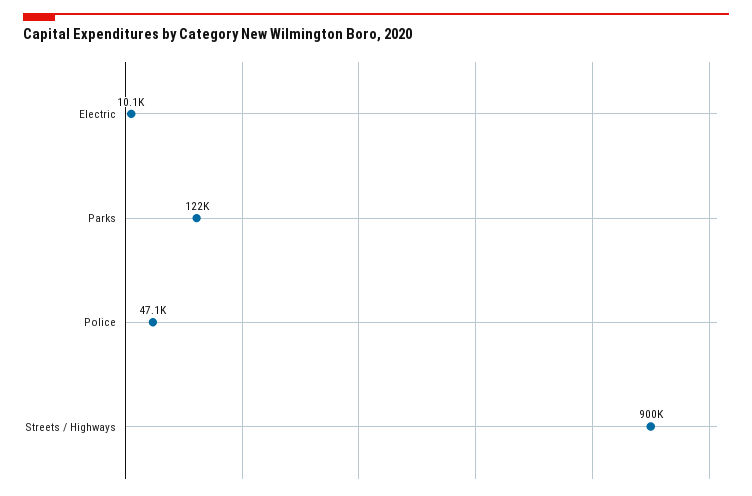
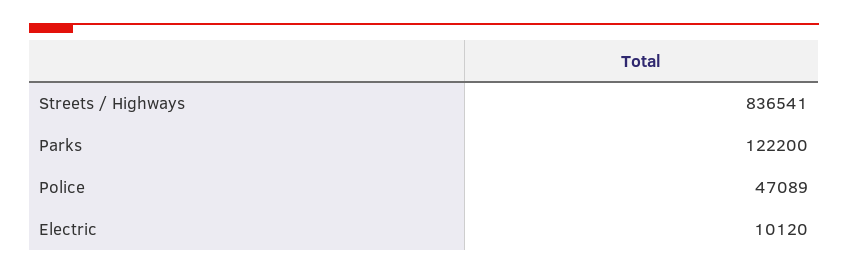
  {
    "Electric": 10120,
    "Parks": 122200,
    "Police": 47089,
-   "Streets / Highways": 900000
+   "Streets / Highways": 836541
  }

